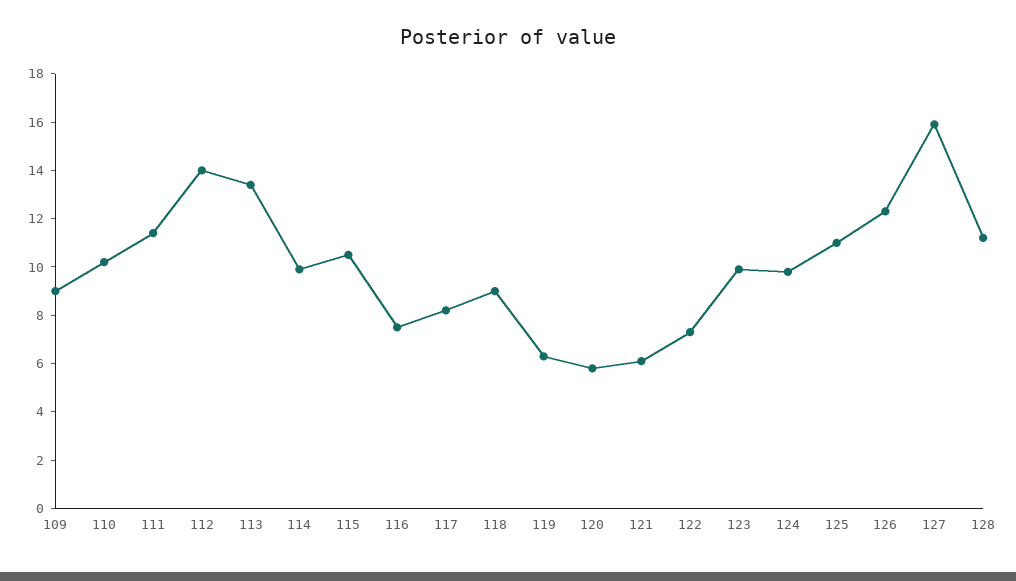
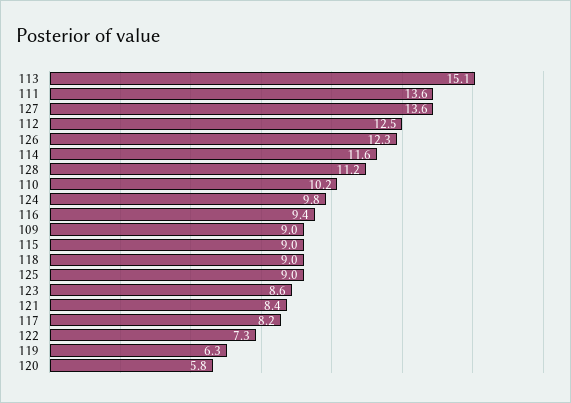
  {
    "109": 9,
    "110": 10.2,
-   "111": 11.5,
+   "111": 13.6,
-   "112": 14,
+   "112": 12.5,
-   "113": 13.5,
+   "113": 15.1,
-   "114": 10,
+   "114": 11.6,
-   "115": 10.5,
+   "115": 9,
-   "116": 7.5,
+   "116": 9.4,
    "117": 8.2,
    "118": 9,
    "119": 6.3,
    "120": 5.8,
-   "121": 6,
+   "121": 8.4,
    "122": 7.3,
-   "123": 10,
+   "123": 8.6,
    "124": 9.8,
-   "125": 11,
+   "125": 9,
    "126": 12.3,
-   "127": 16,
+   "127": 13.6,
    "128": 11.2
  }

